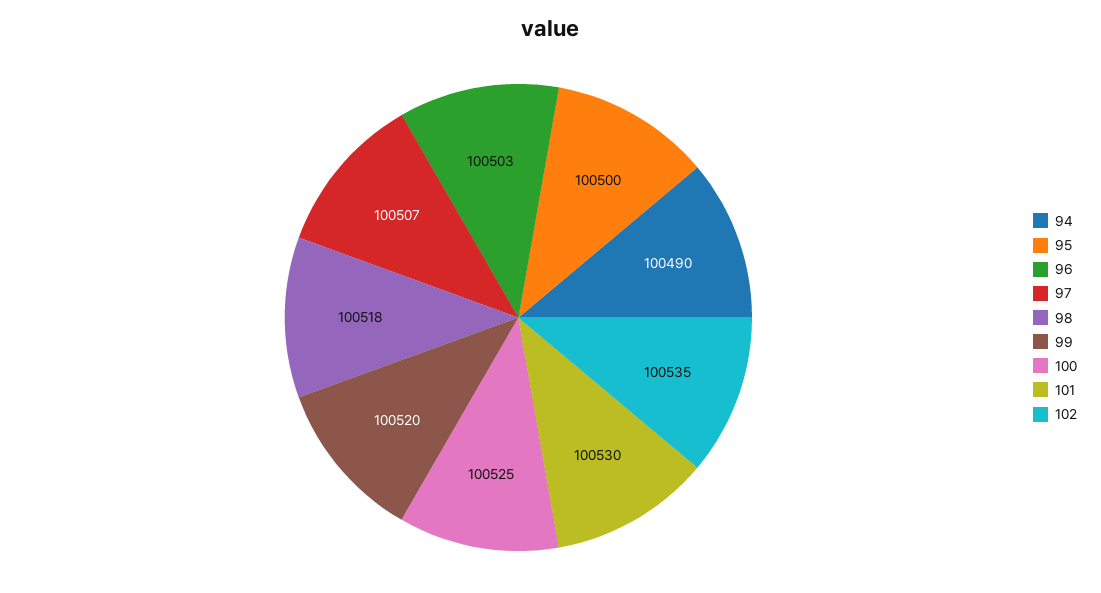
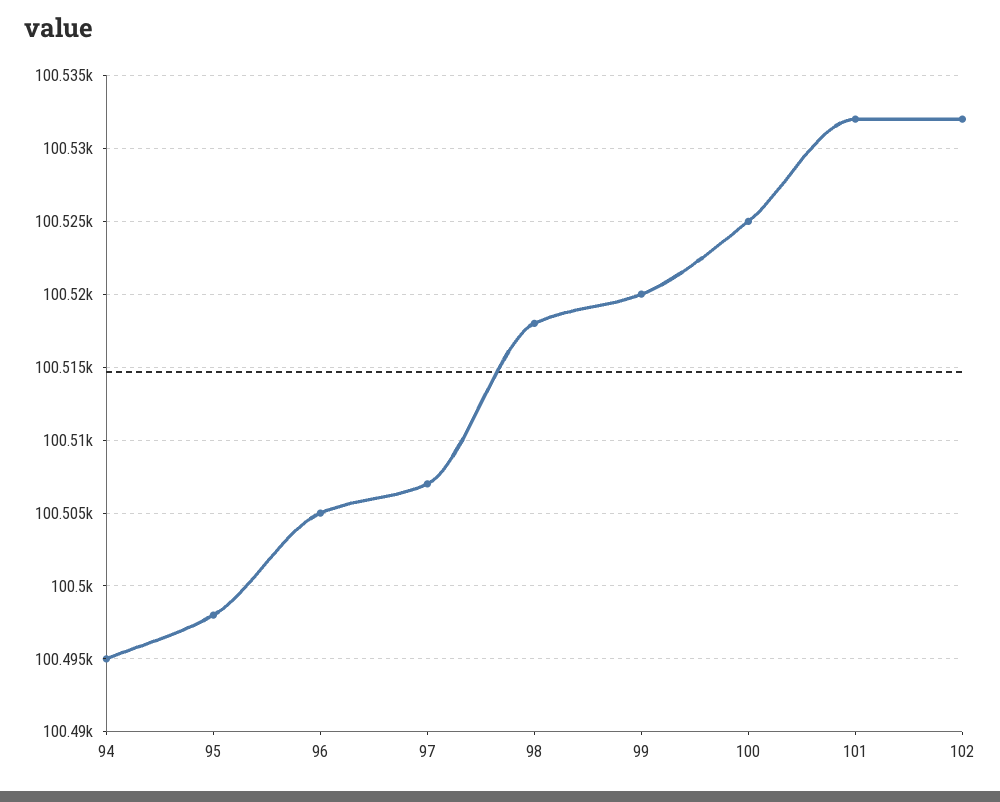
  {
-   "94": 100490,
+   "94": 100495,
-   "95": 100500,
+   "95": 100498,
-   "96": 100503,
+   "96": 100505,
    "97": 100507,
    "98": 100518,
    "99": 100520,
    "100": 100525,
-   "101": 100530,
+   "101": 100532,
-   "102": 100535
+   "102": 100532
  }

